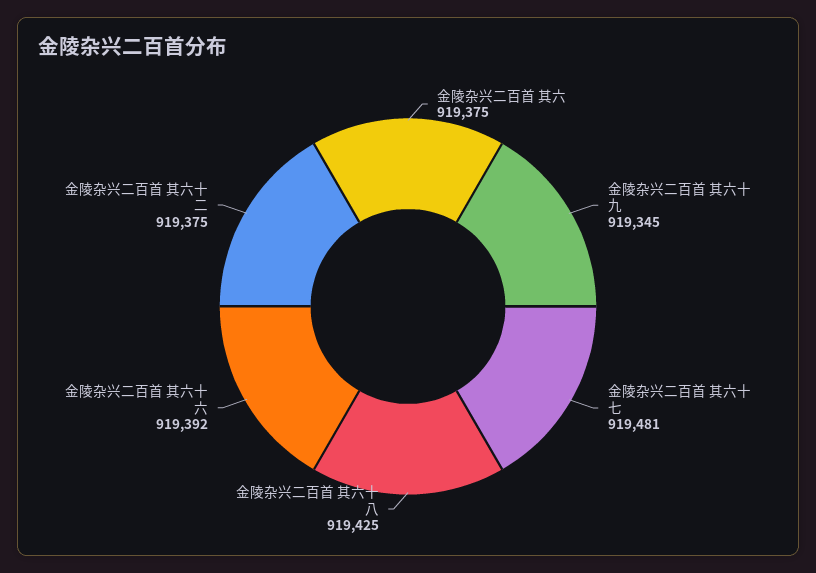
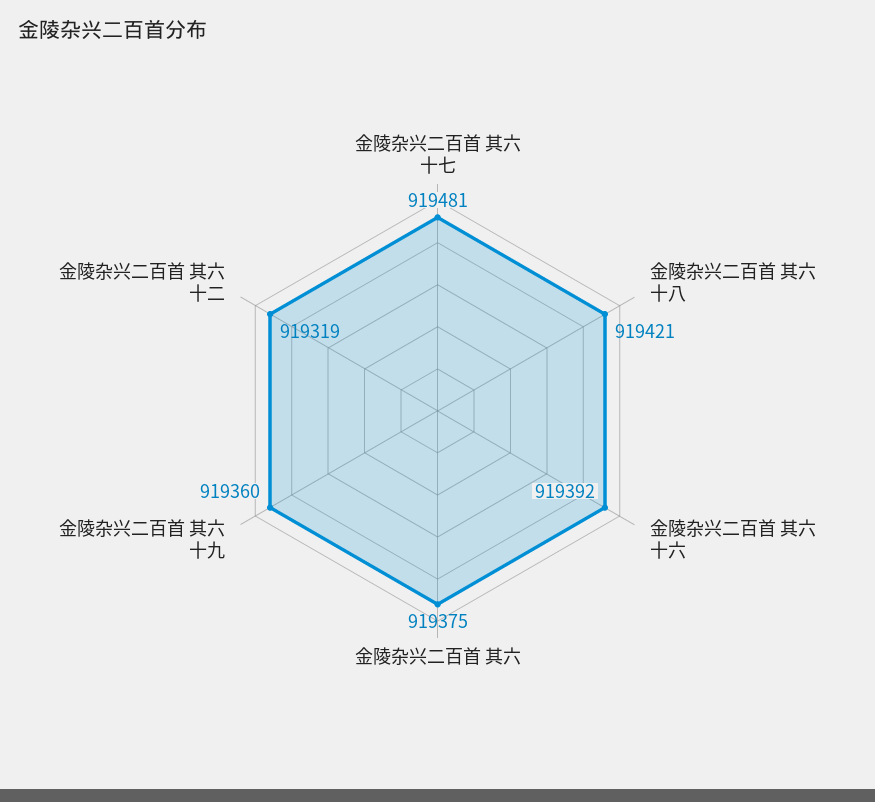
  {
    "金陵杂兴二百首 其六": 919375,
-   "金陵杂兴二百首 其六十九": 919345,
+   "金陵杂兴二百首 其六十九": 919360,
    "金陵杂兴二百首 其六十七": 919481,
-   "金陵杂兴二百首 其六十八": 919425,
+   "金陵杂兴二百首 其六十八": 919421,
    "金陵杂兴二百首 其六十六": 919392,
-   "金陵杂兴二百首 其六十二": 919375
+   "金陵杂兴二百首 其六十二": 919319
  }

